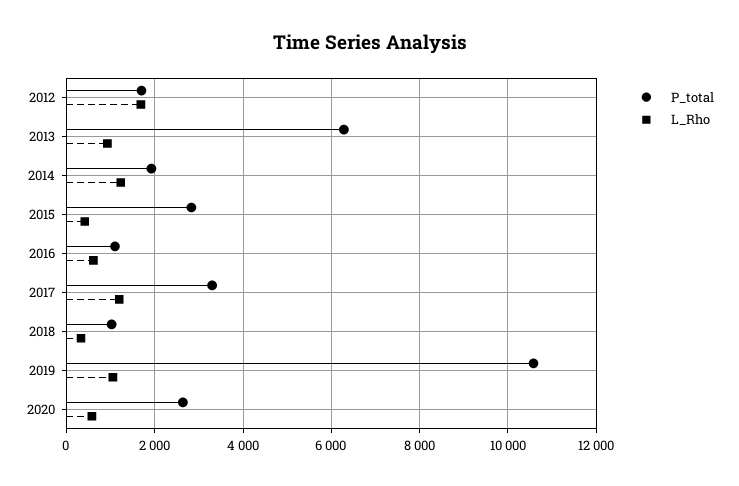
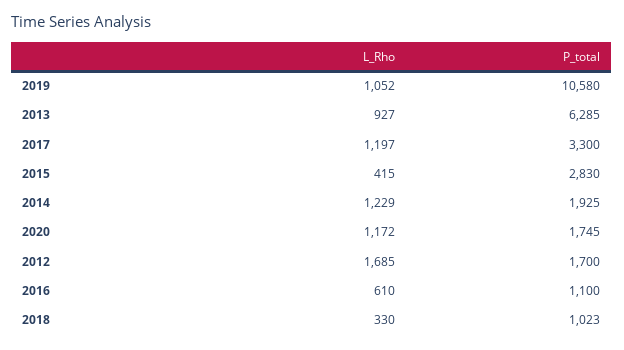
  {
    "P_total": {
      "2012": 1700,
      "2013": 6285,
      "2014": 1925,
      "2015": 2830,
      "2016": 1100,
      "2017": 3300,
      "2018": 1023,
      "2019": 10580,
-     "2020": 2600
+     "2020": 1745
    },
    "L_Rho": {
      "2012": 1685,
      "2013": 927,
      "2014": 1229,
      "2015": 415,
      "2016": 610,
      "2017": 1197,
      "2018": 330,
      "2019": 1052,
-     "2020": 600
+     "2020": 1172
    }
  }

